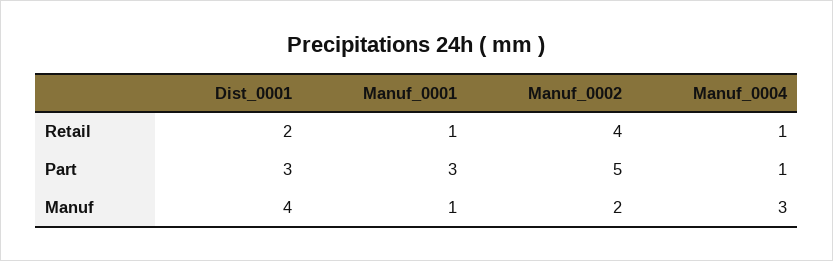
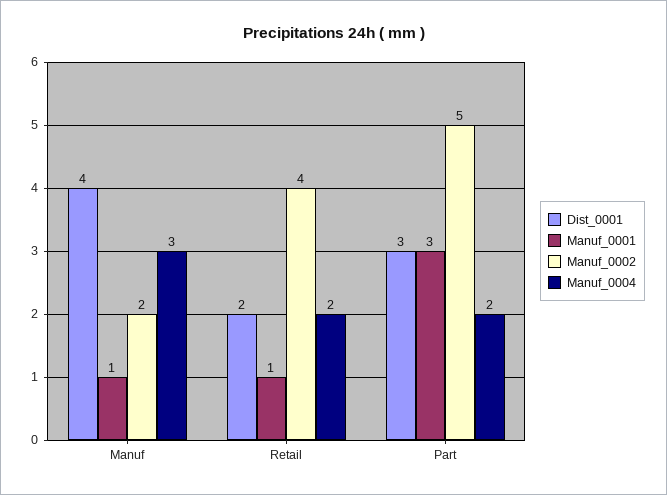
  {
    "Dist_0001": {
      "Retail": 2,
      "Part": 3,
      "Manuf": 4
    },
    "Manuf_0001": {
      "Retail": 1,
      "Part": 3,
      "Manuf": 1
    },
    "Manuf_0002": {
      "Retail": 4,
      "Part": 5,
      "Manuf": 2
    },
    "Manuf_0004": {
-     "Retail": 1,
+     "Retail": 2,
-     "Part": 1,
+     "Part": 2,
      "Manuf": 3
    }
  }

